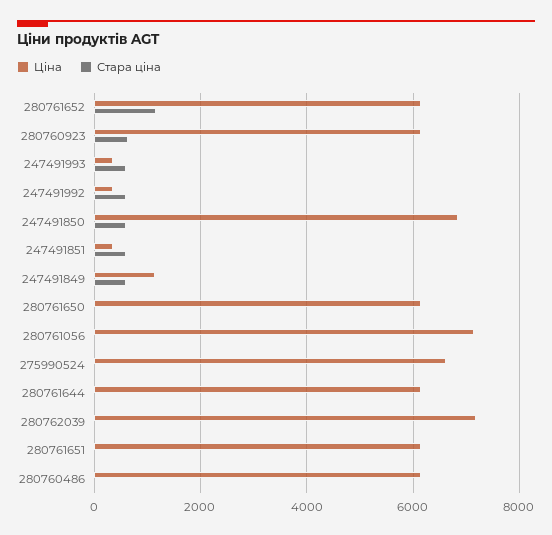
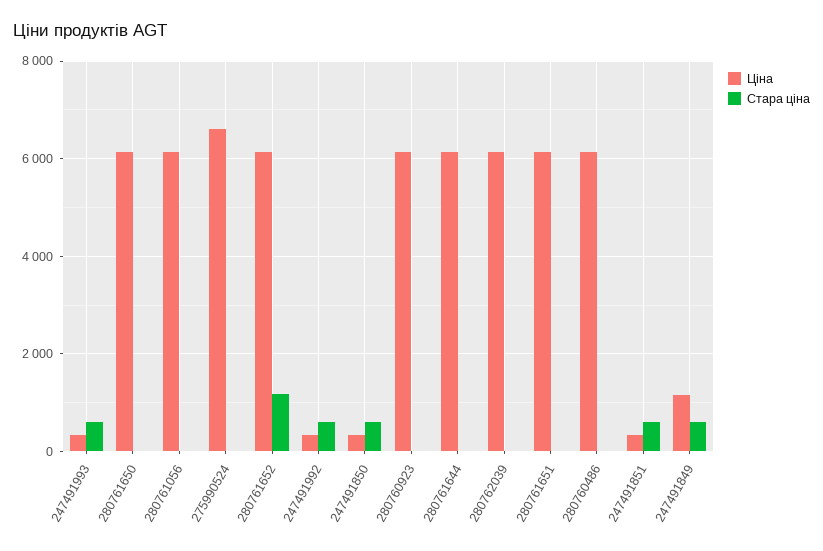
  {
    "Ціна": {
      "280761652": 6200,
      "280760923": 6200,
      "247491993": 400,
      "247491992": 400,
-     "247491850": 6800,
+     "247491850": 400,
      "247491851": 400,
      "247491849": 1200,
      "280761650": 6200,
-     "280761056": 7200,
+     "280761056": 6200,
      "275990524": 6600,
      "280761644": 6200,
-     "280762039": 7200,
+     "280762039": 6200,
      "280761651": 6200,
      "280760486": 6200
    },
    "Стара ціна": {
      "280761652": 1200,
-     "280760923": 600,
+     "280760923": 0,
      "247491993": 600,
      "247491992": 600,
      "247491850": 600,
      "247491851": 600,
      "247491849": 600,
      "280761650": 0,
      "280761056": 0,
      "275990524": 0,
      "280761644": 0,
      "280762039": 0,
      "280761651": 0,
      "280760486": 0
    }
  }

